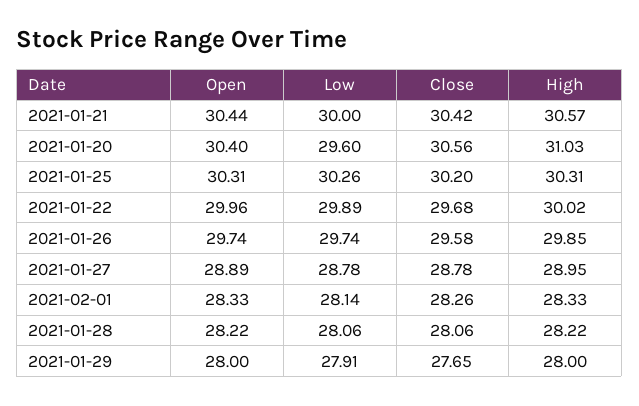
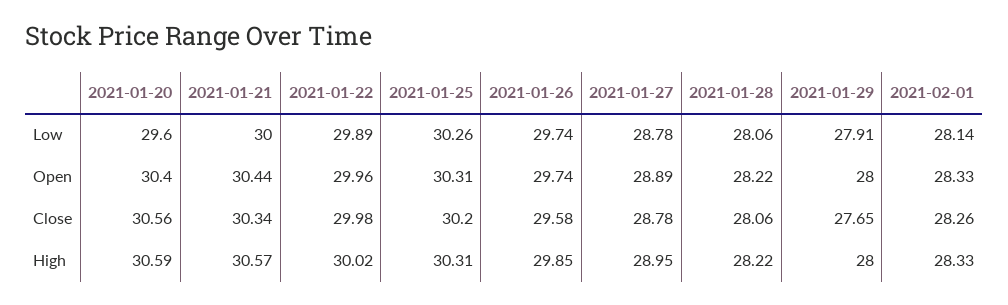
  {
    "Open": {
      "2021-01-21": 30.44,
      "2021-01-20": 30.4,
      "2021-01-25": 30.31,
      "2021-01-22": 29.96,
      "2021-01-26": 29.74,
      "2021-01-27": 28.89,
      "2021-02-01": 28.33,
      "2021-01-28": 28.22,
      "2021-01-29": 28
    },
    "Low": {
      "2021-01-21": 30,
      "2021-01-20": 29.6,
      "2021-01-25": 30.26,
      "2021-01-22": 29.89,
      "2021-01-26": 29.74,
      "2021-01-27": 28.78,
      "2021-02-01": 28.14,
      "2021-01-28": 28.06,
      "2021-01-29": 27.91
    },
    "Close": {
-     "2021-01-21": 30.42,
+     "2021-01-21": 30.34,
      "2021-01-20": 30.56,
      "2021-01-25": 30.2,
-     "2021-01-22": 29.68,
+     "2021-01-22": 29.98,
      "2021-01-26": 29.58,
      "2021-01-27": 28.78,
      "2021-02-01": 28.26,
      "2021-01-28": 28.06,
      "2021-01-29": 27.65
    },
    "High": {
      "2021-01-21": 30.57,
-     "2021-01-20": 31.03,
+     "2021-01-20": 30.59,
      "2021-01-25": 30.31,
      "2021-01-22": 30.02,
      "2021-01-26": 29.85,
      "2021-01-27": 28.95,
      "2021-02-01": 28.33,
      "2021-01-28": 28.22,
      "2021-01-29": 28
    }
  }

